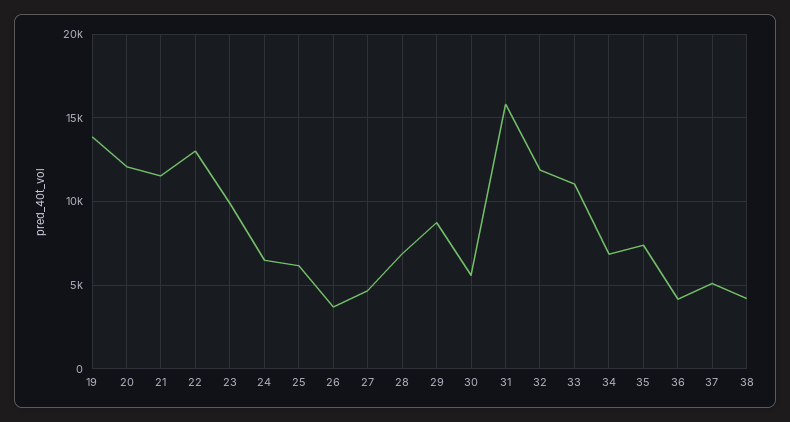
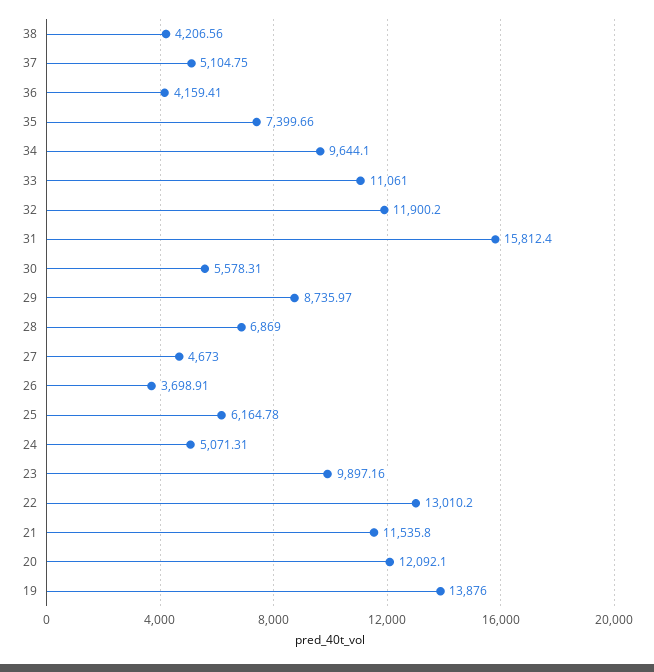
  {
    "19": 13876,
    "20": 12092.1,
    "21": 11535.8,
    "22": 13010.2,
    "23": 9897.16,
-   "24": 6500,
+   "24": 5071.31,
    "25": 6164.78,
    "26": 3698.91,
    "27": 4673,
    "28": 6869,
    "29": 8735.97,
    "30": 5578.31,
    "31": 15812.4,
    "32": 11900.2,
    "33": 11061,
-   "34": 7000,
+   "34": 9644.1,
    "35": 7399.66,
    "36": 4159.41,
    "37": 5104.75,
    "38": 4206.56
  }

